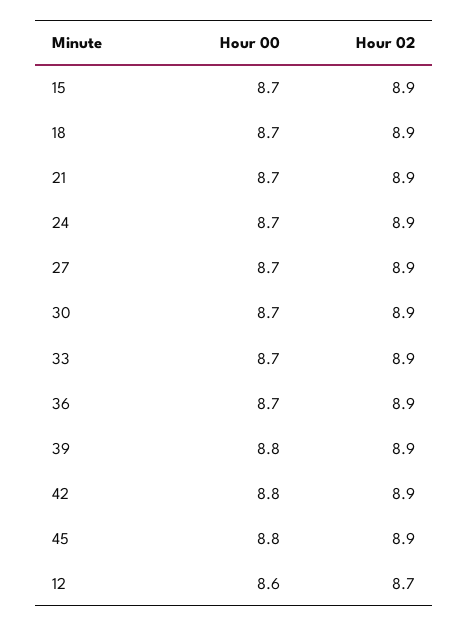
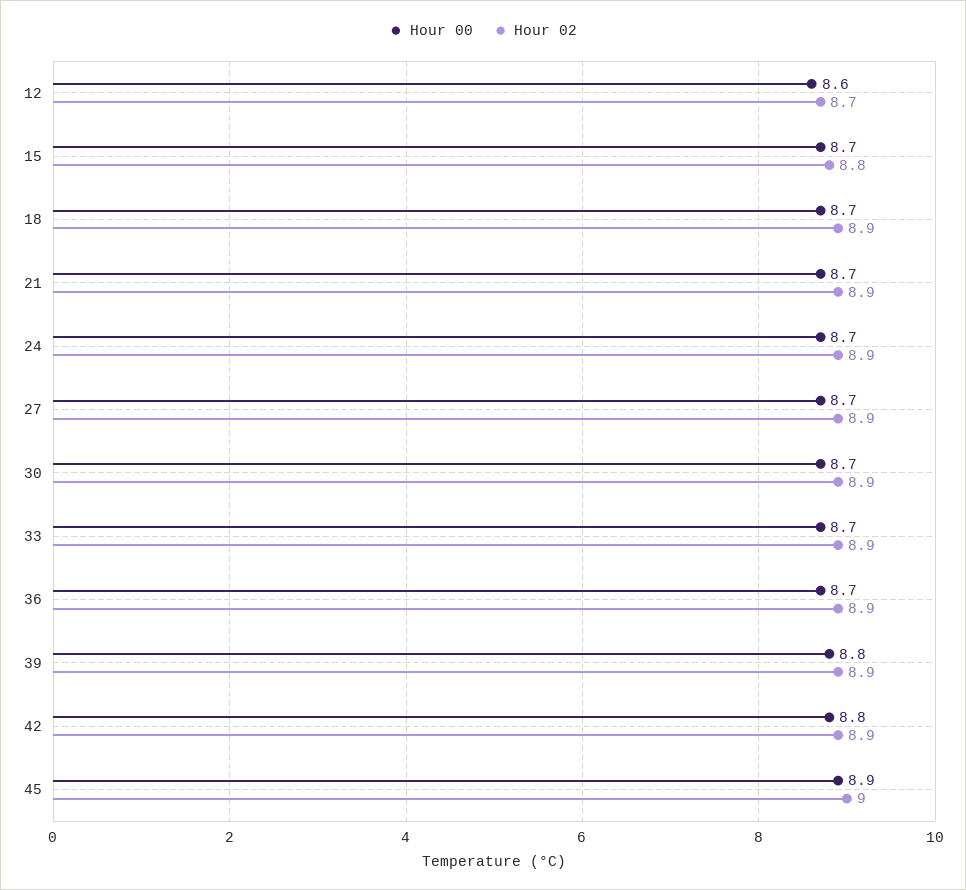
  {
    "Hour 00": {
      "15": 8.7,
      "18": 8.7,
      "21": 8.7,
      "24": 8.7,
      "27": 8.7,
      "30": 8.7,
      "33": 8.7,
      "36": 8.7,
      "39": 8.8,
      "42": 8.8,
-     "45": 8.8,
+     "45": 8.9,
      "12": 8.6
    },
    "Hour 02": {
-     "15": 8.9,
+     "15": 8.8,
      "18": 8.9,
      "21": 8.9,
      "24": 8.9,
      "27": 8.9,
      "30": 8.9,
      "33": 8.9,
      "36": 8.9,
      "39": 8.9,
      "42": 8.9,
-     "45": 8.9,
+     "45": 9,
      "12": 8.7
    }
  }

